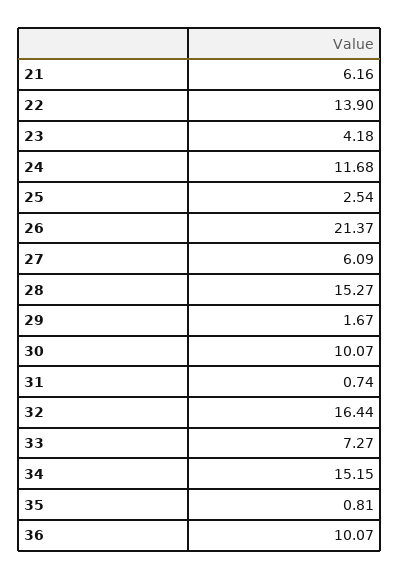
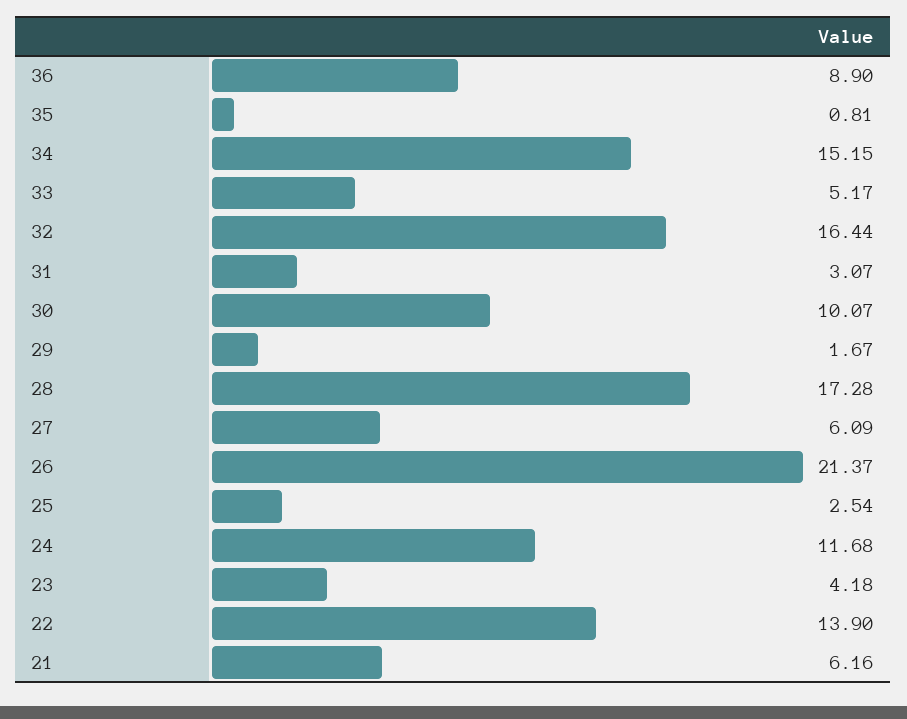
  {
    "21": 6.16,
    "22": 13.9,
    "23": 4.18,
    "24": 11.68,
    "25": 2.54,
    "26": 21.37,
    "27": 6.09,
-   "28": 15.27,
+   "28": 17.28,
    "29": 1.67,
    "30": 10.07,
-   "31": 0.74,
+   "31": 3.07,
    "32": 16.44,
-   "33": 7.27,
+   "33": 5.17,
    "34": 15.15,
    "35": 0.81,
-   "36": 10.07
+   "36": 8.9
  }

